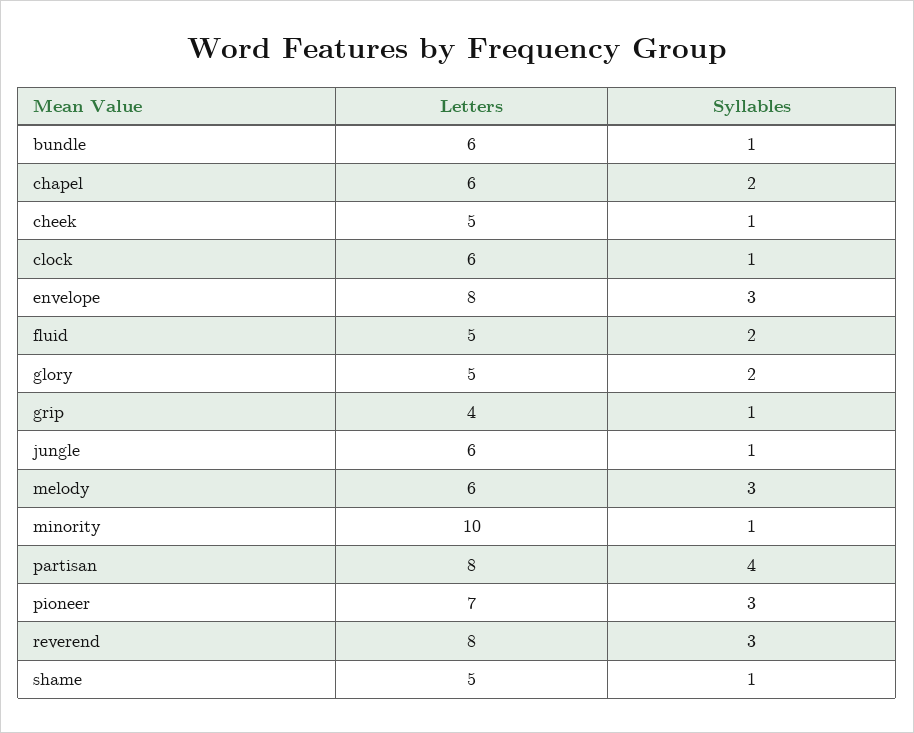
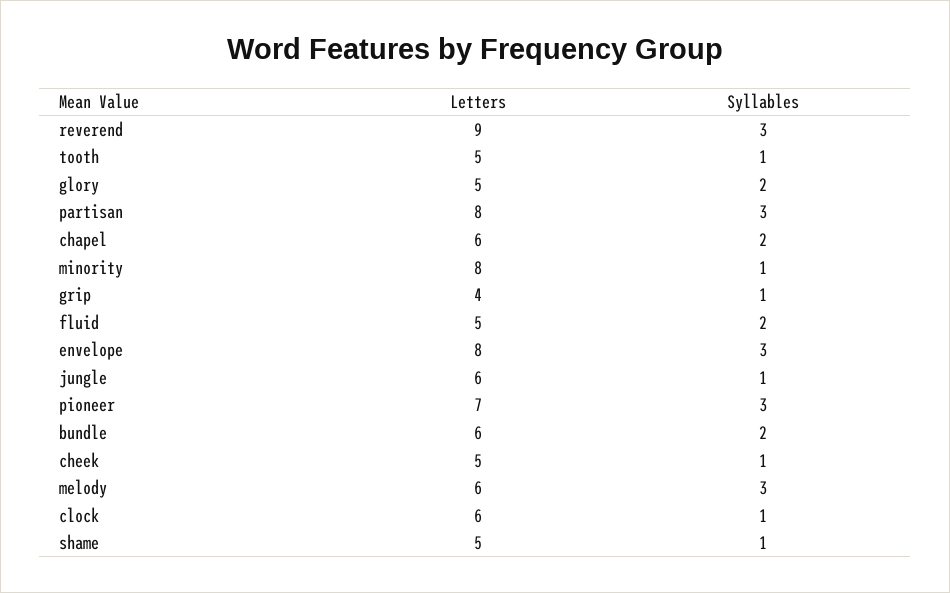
  {
    "Letters": {
      "bundle": 6,
      "chapel": 6,
      "cheek": 5,
      "clock": 6,
      "envelope": 8,
      "fluid": 5,
      "glory": 5,
      "grip": 4,
      "jungle": 6,
      "melody": 6,
-     "minority": 10,
+     "minority": 8,
      "partisan": 8,
      "pioneer": 7,
-     "reverend": 8,
+     "reverend": 9,
-     "shame": 5
+     "shame": 5,
+     "tooth": 5
    },
    "Syllables": {
-     "bundle": 1,
+     "bundle": 2,
      "chapel": 2,
      "cheek": 1,
      "clock": 1,
      "envelope": 3,
      "fluid": 2,
      "glory": 2,
      "grip": 1,
      "jungle": 1,
      "melody": 3,
      "minority": 1,
-     "partisan": 4,
+     "partisan": 3,
      "pioneer": 3,
      "reverend": 3,
-     "shame": 1
+     "shame": 1,
+     "tooth": 1
    }
  }

